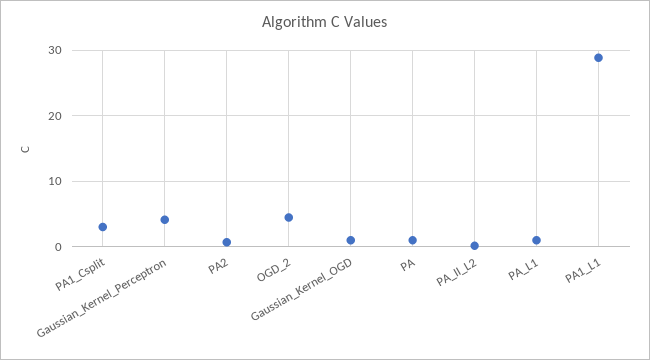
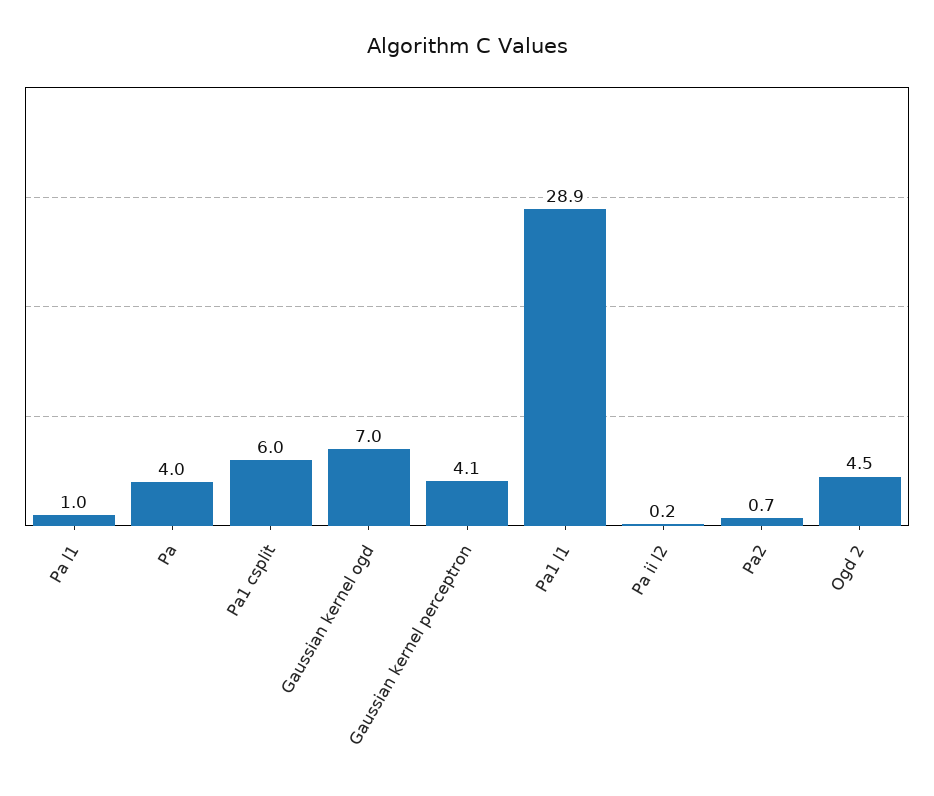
  {
-   "PA1_Csplit": 3,
+   "PA1_Csplit": 6,
    "Gaussian_Kernel_Perceptron": 4.1,
    "PA2": 0.7,
    "OGD_2": 4.5,
-   "Gaussian_Kernel_OGD": 1,
+   "Gaussian_Kernel_OGD": 7,
-   "PA": 1,
+   "PA": 4,
    "PA_II_L2": 0.2,
    "PA_L1": 1,
    "PA1_L1": 28.9
  }

